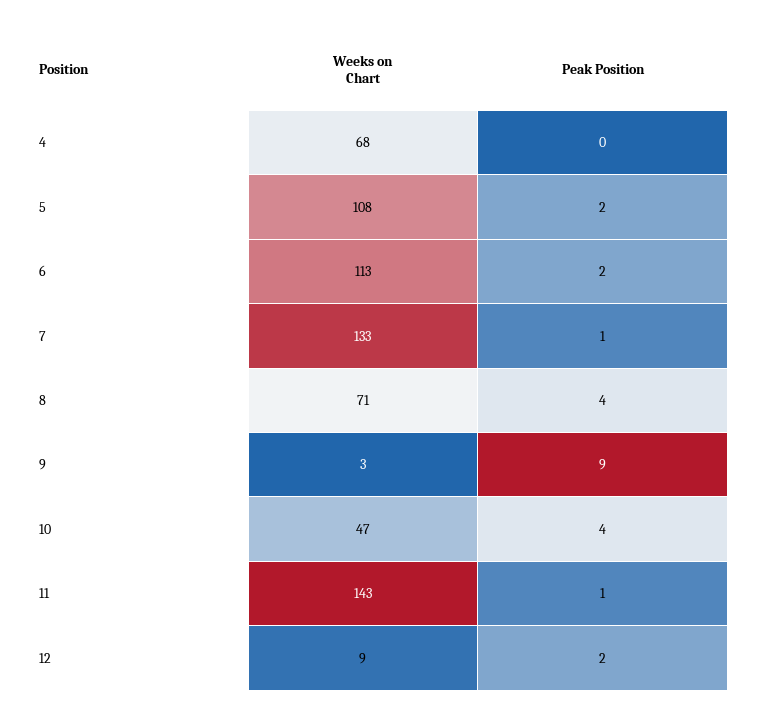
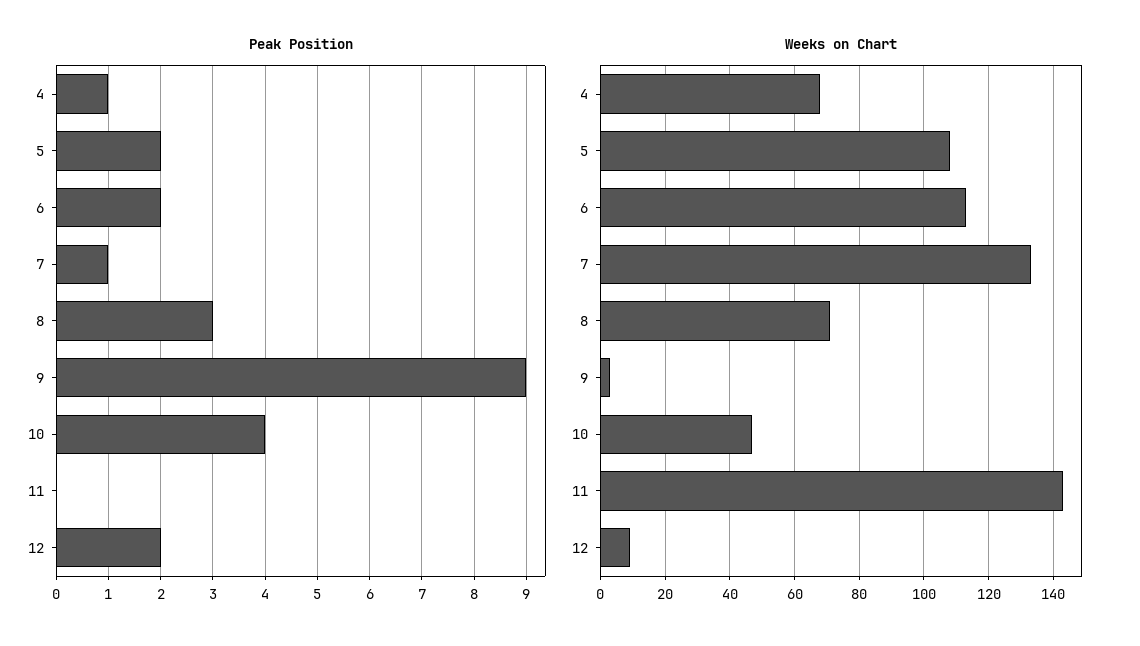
  {
    "Weeks on Chart": {
      "4": 68,
      "5": 108,
      "6": 113,
      "7": 133,
      "8": 71,
      "9": 3,
      "10": 47,
      "11": 143,
      "12": 9
    },
    "Peak Position": {
-     "4": 0,
+     "4": 1,
      "5": 2,
      "6": 2,
      "7": 1,
-     "8": 4,
+     "8": 3,
      "9": 9,
      "10": 4,
-     "11": 1,
+     "11": 0,
      "12": 2
    }
  }

